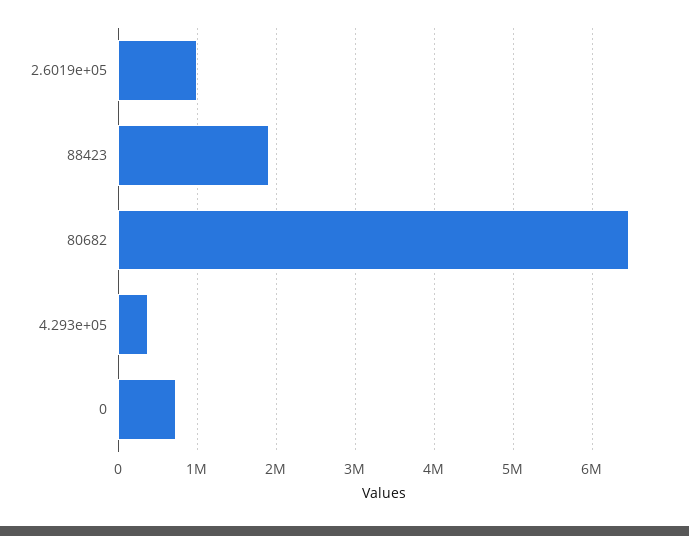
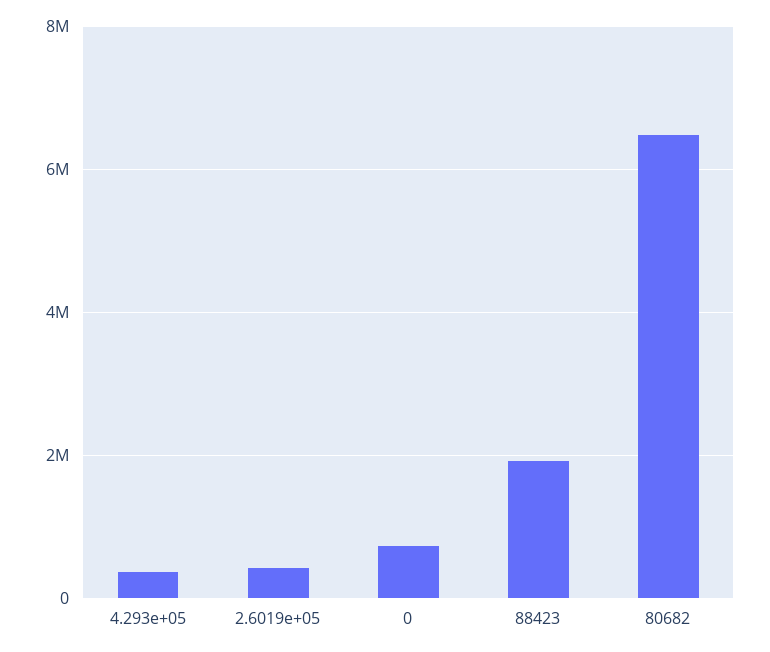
  {
-   "2.6019e+05": 1000000,
+   "2.6019e+05": 400000,
    "88423": 1900000,
    "80682": 6500000,
    "4.293e+05": 400000,
    "0": 700000
  }

